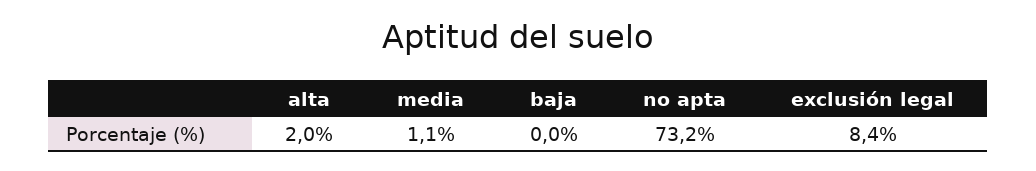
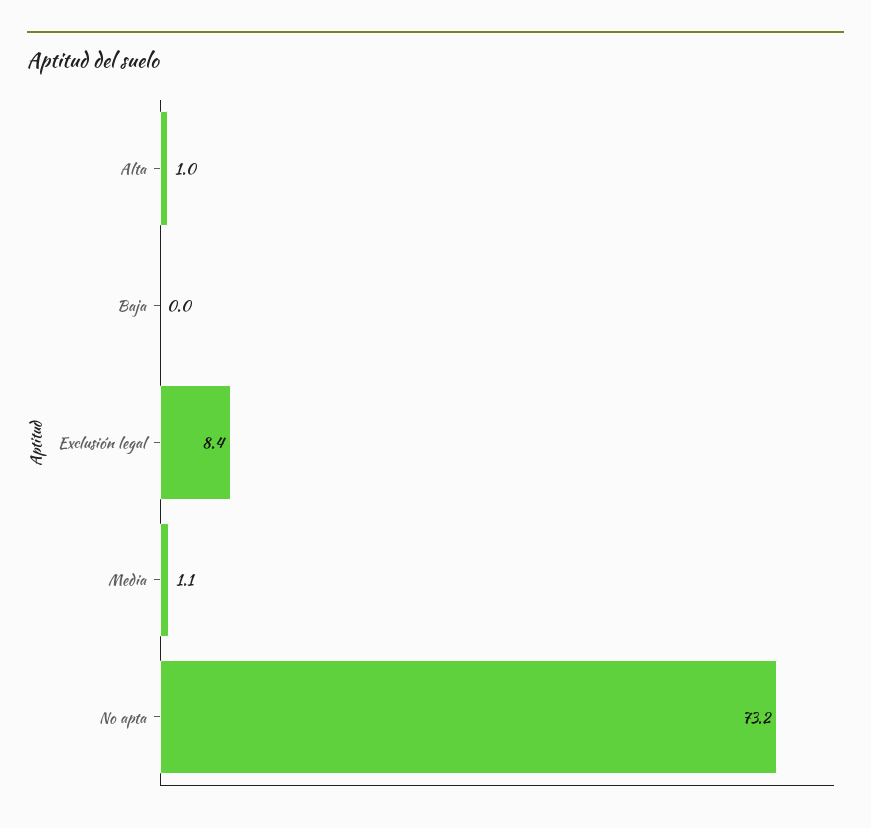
  {
-   "alta": 2,
+   "alta": 1,
    "media": 1.1,
    "baja": 0,
    "no apta": 73.2,
    "exclusión legal": 8.4
  }

